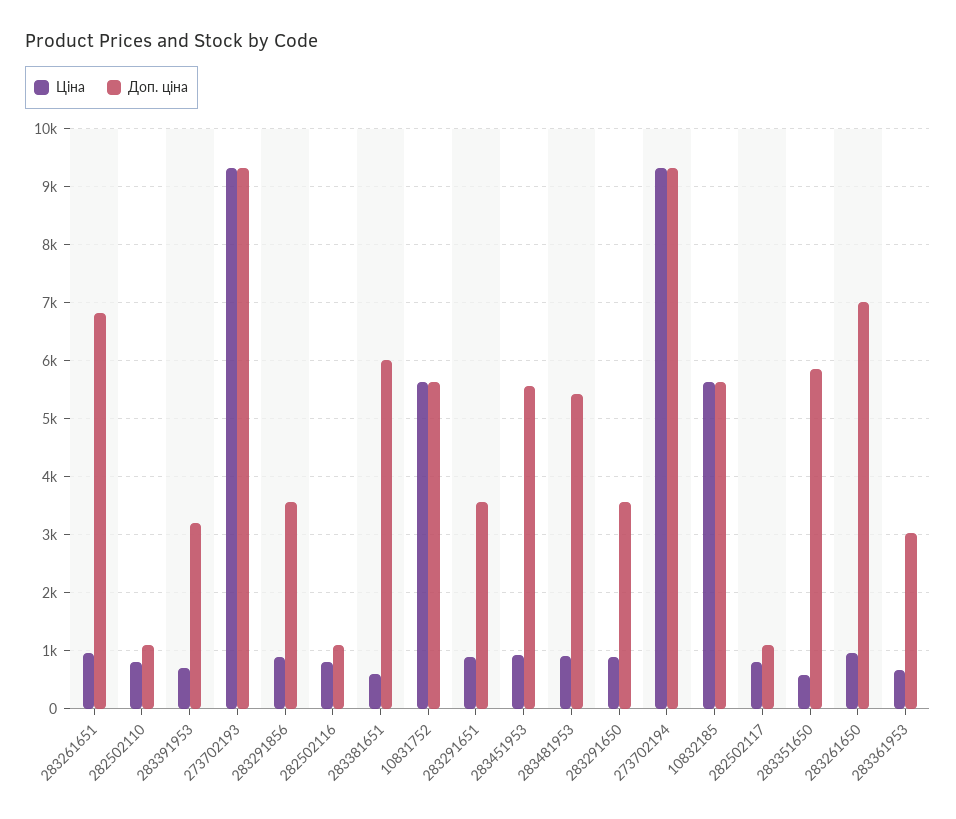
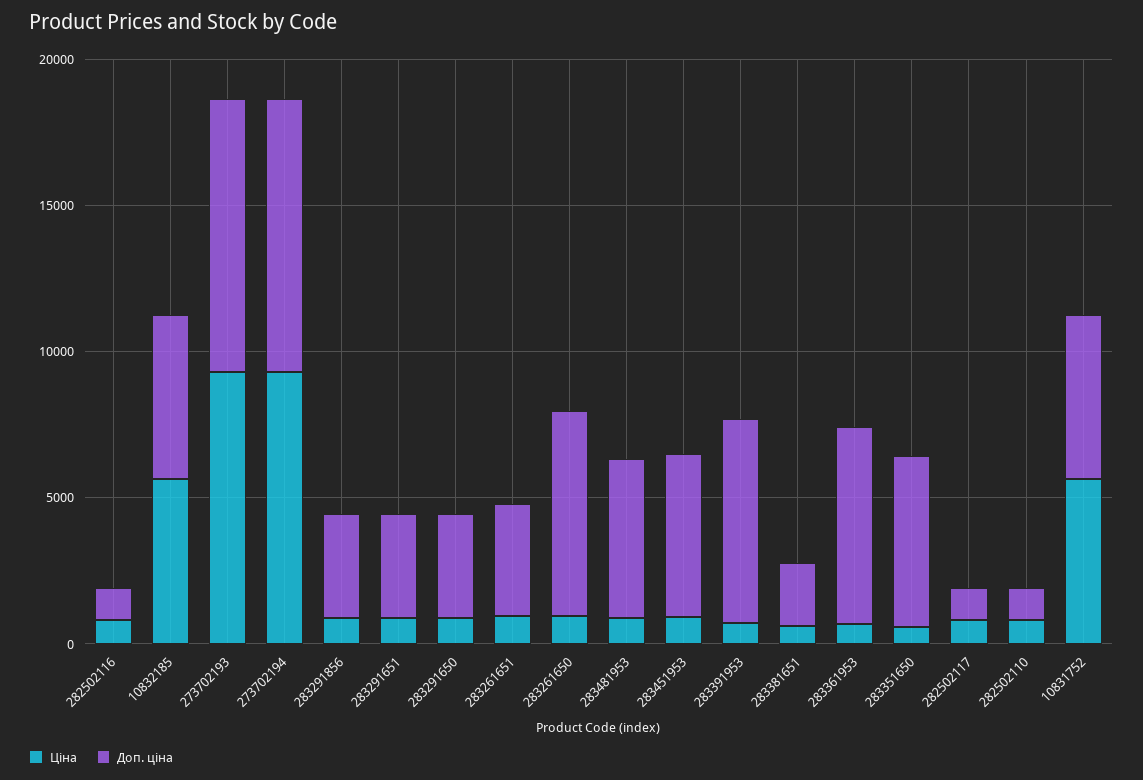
  {
    "Ціна": {
      "283261651": 1000,
      "282502110": 800,
      "283391953": 800,
      "273702193": 9400,
      "283291856": 800,
      "282502116": 800,
      "283381651": 600,
      "10831752": 5600,
      "283291651": 800,
      "283451953": 1000,
      "283481953": 1000,
      "283291650": 800,
      "273702194": 9400,
      "10832185": 5600,
      "282502117": 800,
      "283351650": 600,
      "283261650": 1000,
      "283361953": 600
    },
    "Доп. ціна": {
-     "283261651": 6800,
+     "283261651": 4000,
      "282502110": 1200,
-     "283391953": 3200,
+     "283391953": 7000,
      "273702193": 9400,
      "283291856": 3600,
      "282502116": 1200,
-     "283381651": 6000,
+     "283381651": 2000,
      "10831752": 5600,
      "283291651": 3600,
      "283451953": 5600,
      "283481953": 5400,
      "283291650": 3600,
      "273702194": 9400,
      "10832185": 5600,
      "282502117": 1200,
      "283351650": 5800,
      "283261650": 7000,
-     "283361953": 3000
+     "283361953": 7000
    }
  }

